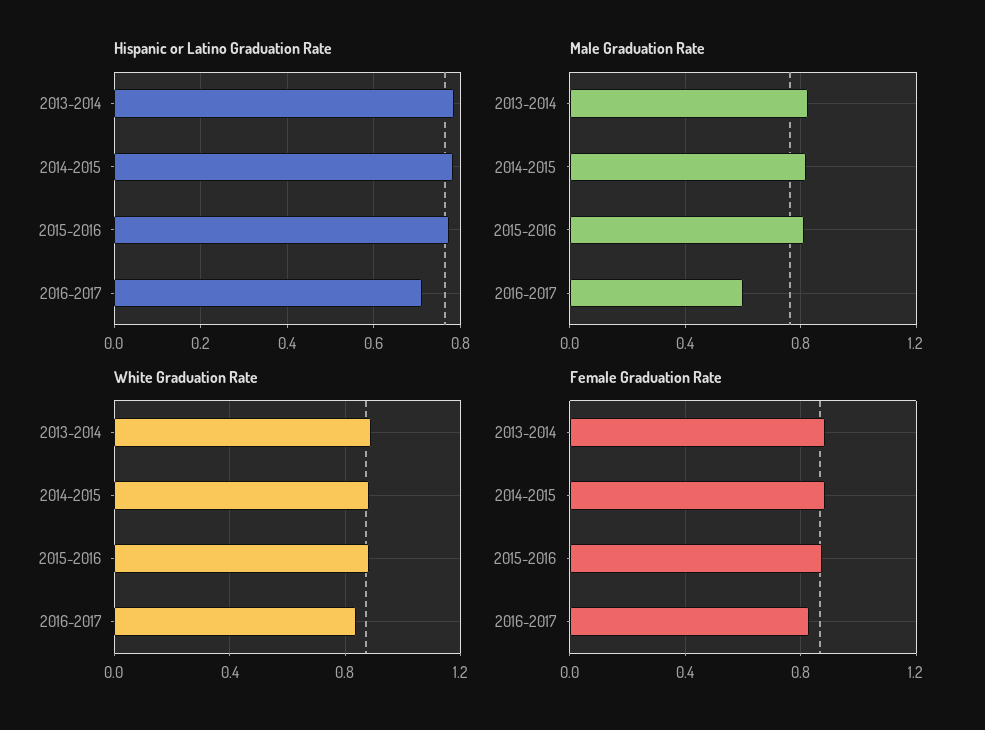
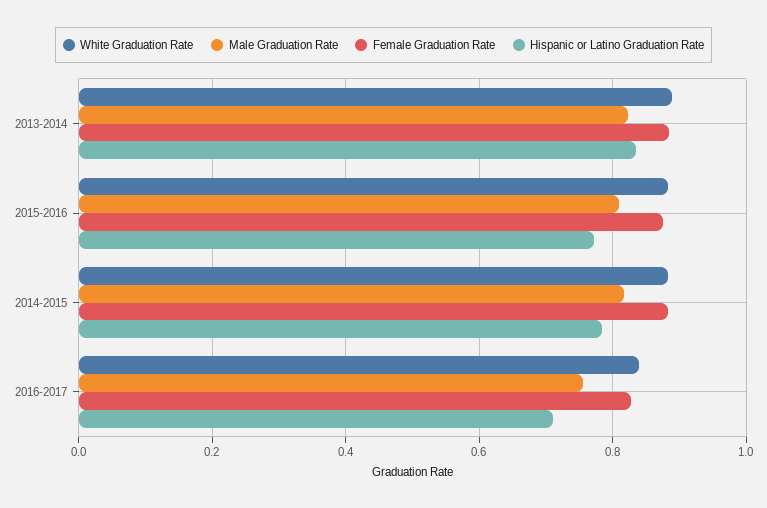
  {
    "Hispanic or Latino Graduation Rate": {
-     "2013-2014": 0.78,
+     "2013-2014": 0.84,
      "2014-2015": 0.78,
      "2015-2016": 0.78,
      "2016-2017": 0.72
    },
    "Male Graduation Rate": {
      "2013-2014": 0.82,
      "2014-2015": 0.82,
      "2015-2016": 0.8,
-     "2016-2017": 0.6
+     "2016-2017": 0.76
    },
    "White Graduation Rate": {
      "2013-2014": 0.88,
      "2014-2015": 0.88,
      "2015-2016": 0.88,
      "2016-2017": 0.84
    },
    "Female Graduation Rate": {
      "2013-2014": 0.88,
      "2014-2015": 0.88,
      "2015-2016": 0.88,
      "2016-2017": 0.82
    }
  }

